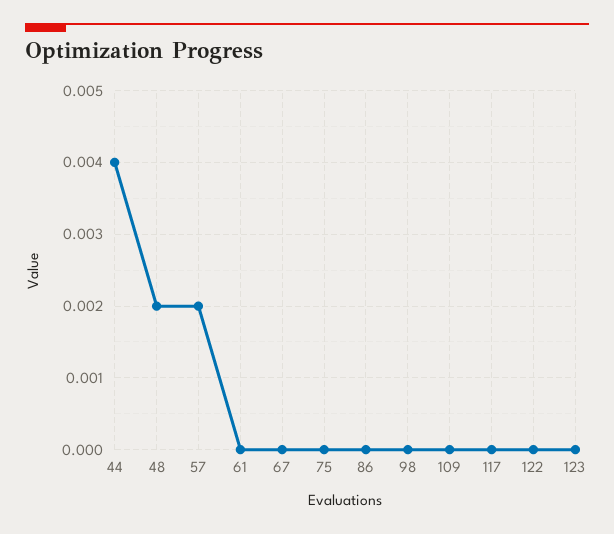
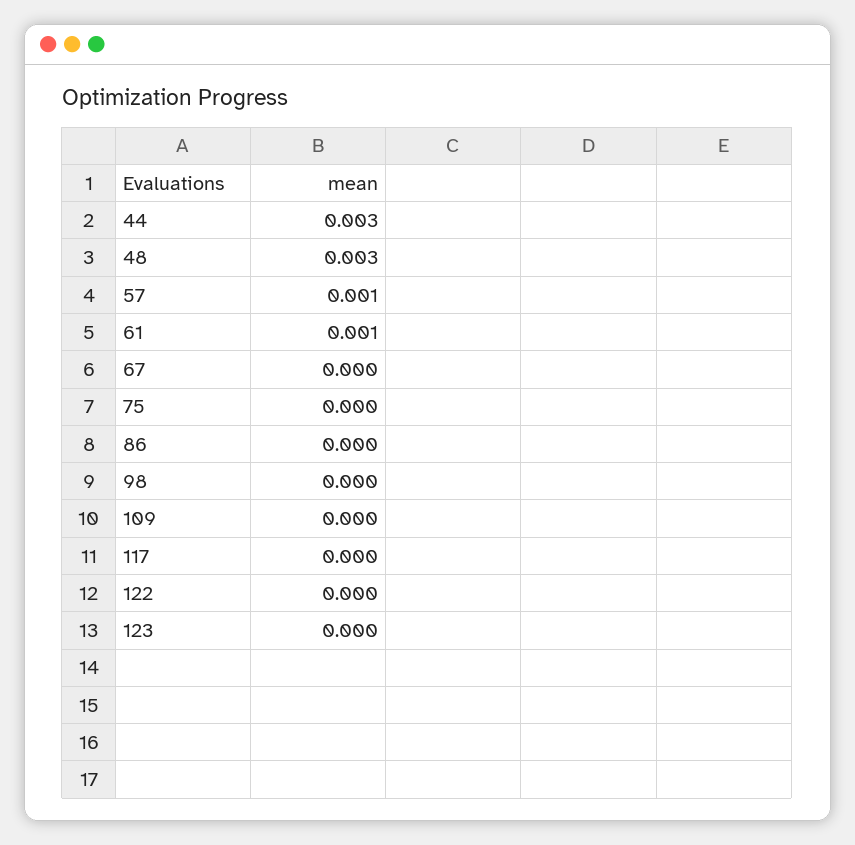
  {
-   "44": 0.004,
+   "44": 0.003,
-   "48": 0.002,
+   "48": 0.003,
-   "57": 0.002,
+   "57": 0.001,
-   "61": 0,
+   "61": 0.001,
    "67": 0,
    "75": 0,
    "86": 0,
    "98": 0,
    "109": 0,
    "117": 0,
    "122": 0,
    "123": 0
  }

